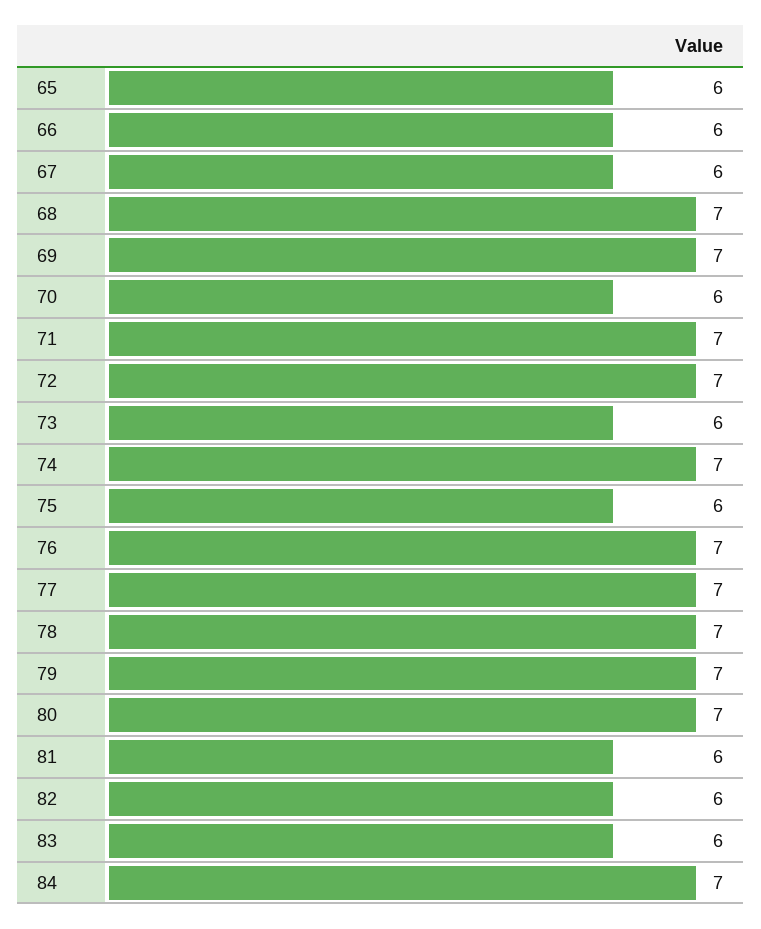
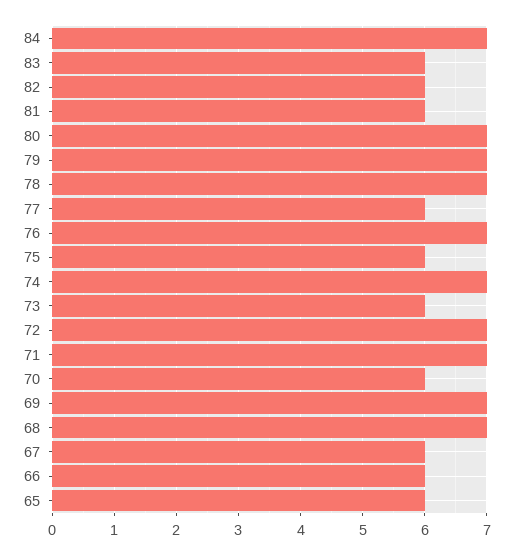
  {
    "65": 6,
    "66": 6,
    "67": 6,
    "68": 7,
    "69": 7,
    "70": 6,
    "71": 7,
    "72": 7,
    "73": 6,
    "74": 7,
    "75": 6,
    "76": 7,
-   "77": 7,
+   "77": 6,
    "78": 7,
    "79": 7,
    "80": 7,
    "81": 6,
    "82": 6,
    "83": 6,
    "84": 7
  }

